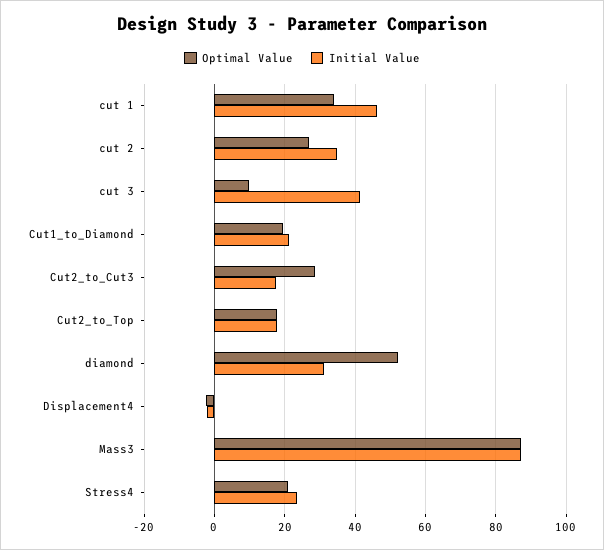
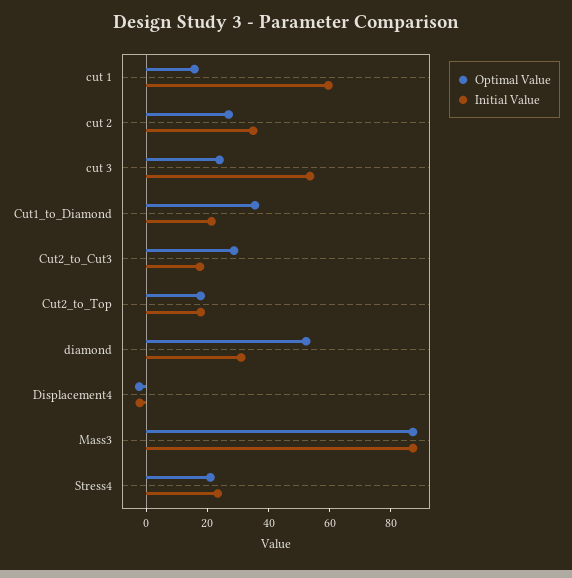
  {
    "Optimal Value": {
-     "cut 1": 34,
+     "cut 1": 15,
      "cut 2": 26,
-     "cut 3": 10,
+     "cut 3": 25,
-     "Cut1_to_Diamond": 20,
+     "Cut1_to_Diamond": 35,
      "Cut2_to_Cut3": 28,
      "Cut2_to_Top": 18,
      "diamond": 52,
      "Displacement4": -2,
      "Mass3": 88,
      "Stress4": 20
    },
    "Initial Value": {
-     "cut 1": 46,
+     "cut 1": 60,
      "cut 2": 34,
-     "cut 3": 42,
+     "cut 3": 55,
      "Cut1_to_Diamond": 22,
      "Cut2_to_Cut3": 18,
      "Cut2_to_Top": 18,
      "diamond": 32,
      "Displacement4": -2,
      "Mass3": 88,
      "Stress4": 24
    }
  }

